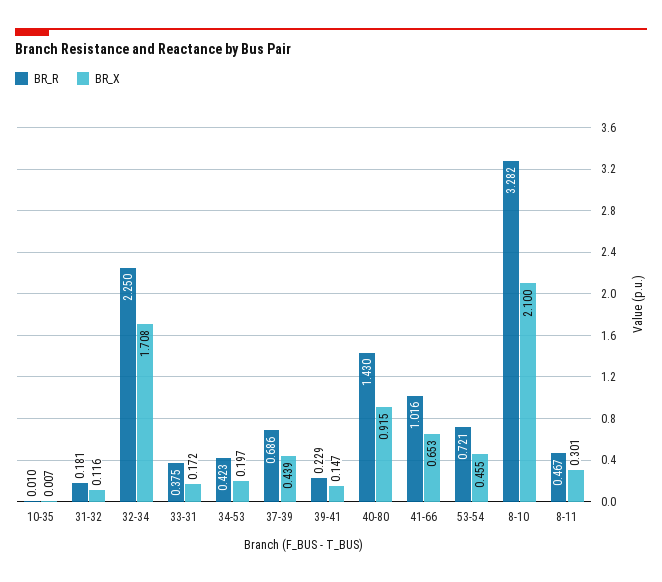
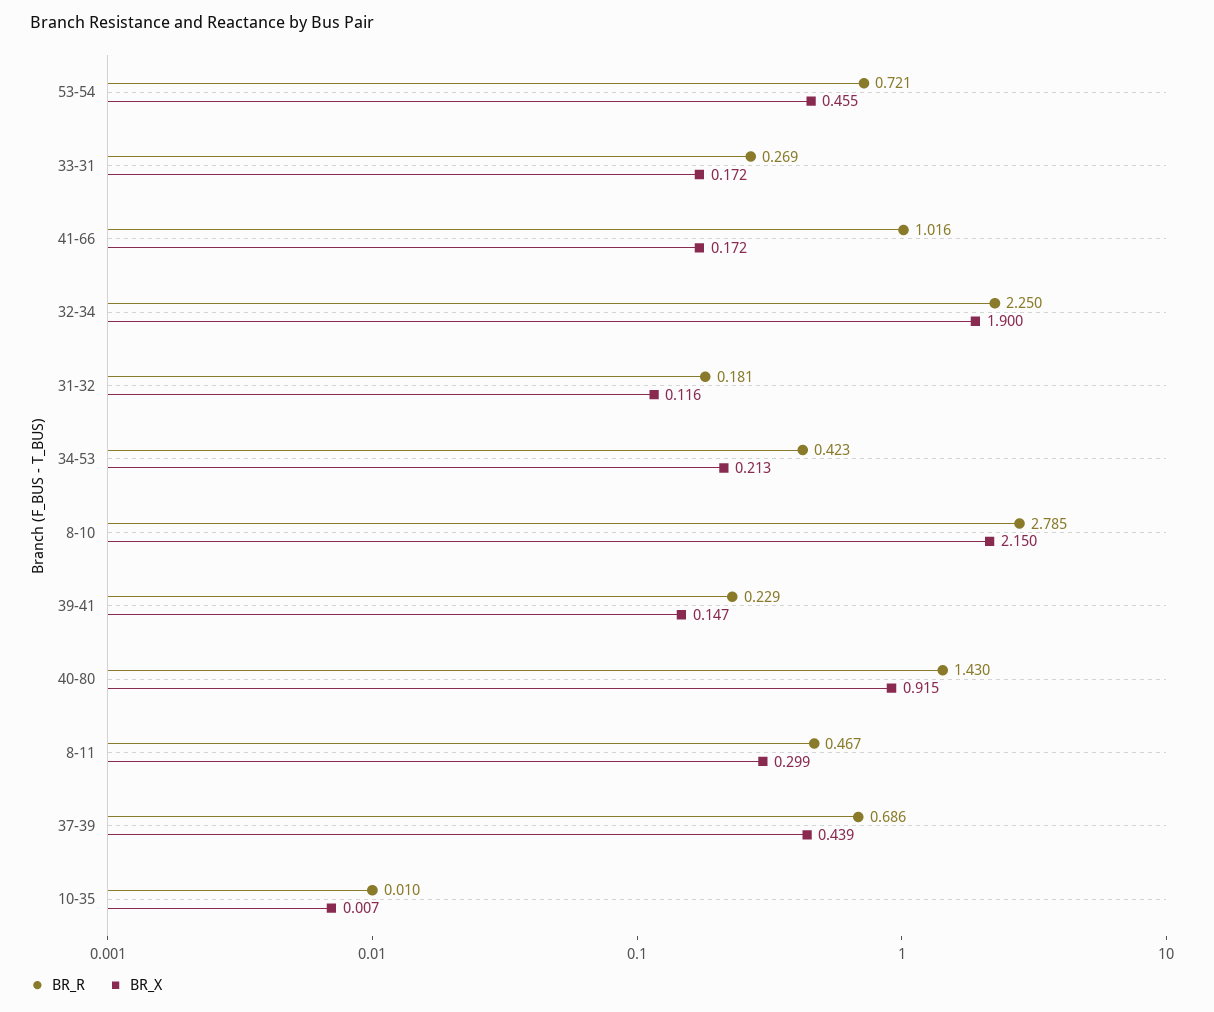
  {
    "BR_R": {
      "10-35": 0.01,
      "31-32": 0.181,
      "32-34": 2.25,
-     "33-31": 0.375,
+     "33-31": 0.269,
      "34-53": 0.423,
      "37-39": 0.686,
      "39-41": 0.229,
      "40-80": 1.43,
      "41-66": 1.016,
      "53-54": 0.721,
-     "8-10": 3.282,
+     "8-10": 2.785,
      "8-11": 0.467
    },
    "BR_X": {
      "10-35": 0.007,
      "31-32": 0.116,
-     "32-34": 1.708,
+     "32-34": 1.9,
      "33-31": 0.172,
-     "34-53": 0.197,
+     "34-53": 0.213,
      "37-39": 0.439,
      "39-41": 0.147,
      "40-80": 0.915,
-     "41-66": 0.653,
+     "41-66": 0.172,
      "53-54": 0.455,
-     "8-10": 2.1,
+     "8-10": 2.15,
-     "8-11": 0.301
+     "8-11": 0.299
    }
  }

